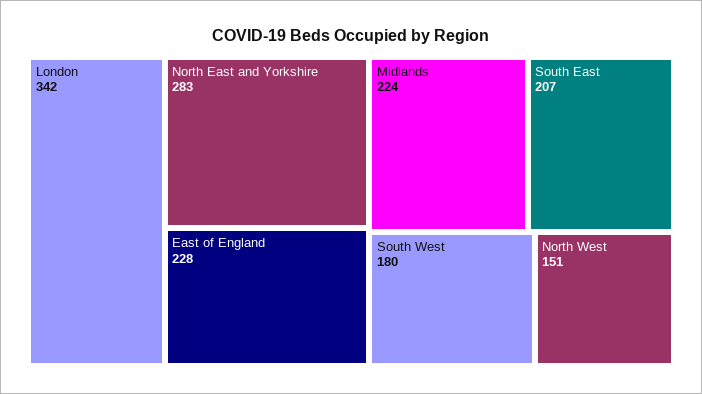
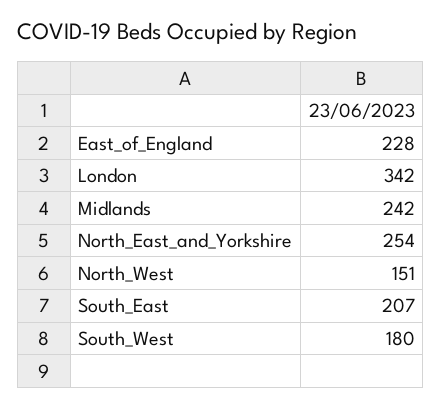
  {
    "London": 342,
-   "North East and Yorkshire": 283,
+   "North East and Yorkshire": 254,
    "East of England": 228,
-   "Midlands": 224,
+   "Midlands": 242,
    "South East": 207,
    "South West": 180,
    "North West": 151
  }

